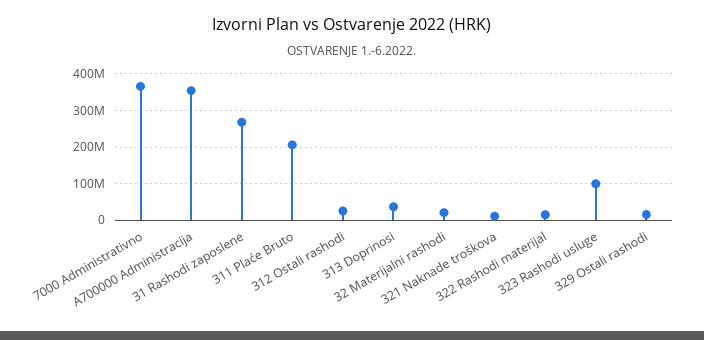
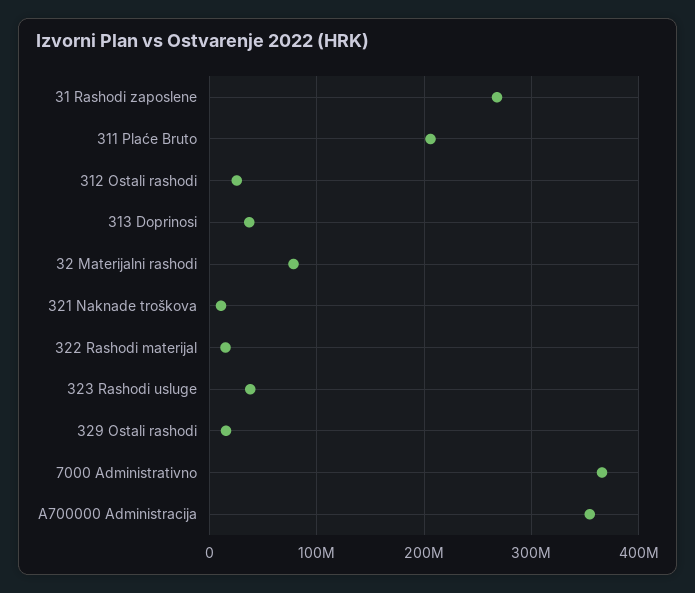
  {
    "7000 Administrativno": 370000000,
    "A700000 Administracija": 350000000,
    "31 Rashodi zaposlene": 270000000,
    "311 Plaće Bruto": 210000000,
    "312 Ostali rashodi": 30000000,
    "313 Doprinosi": 40000000,
-   "32 Materijalni rashodi": 20000000,
+   "32 Materijalni rashodi": 80000000,
    "321 Naknade troškova": 10000000,
    "322 Rashodi materijal": 10000000,
-   "323 Rashodi usluge": 100000000,
+   "323 Rashodi usluge": 40000000,
    "329 Ostali rashodi": 20000000
  }

